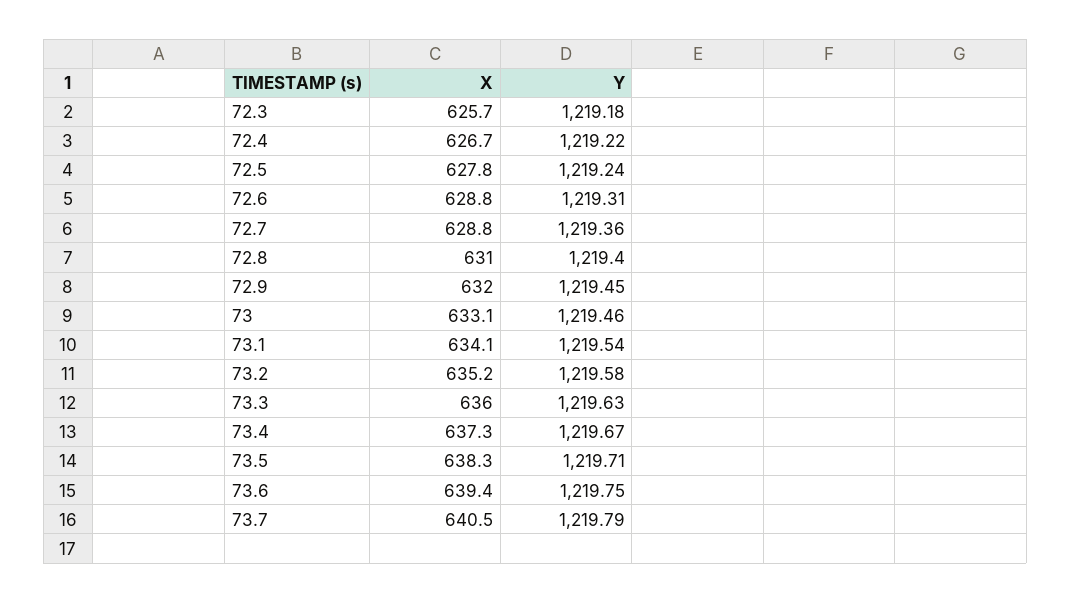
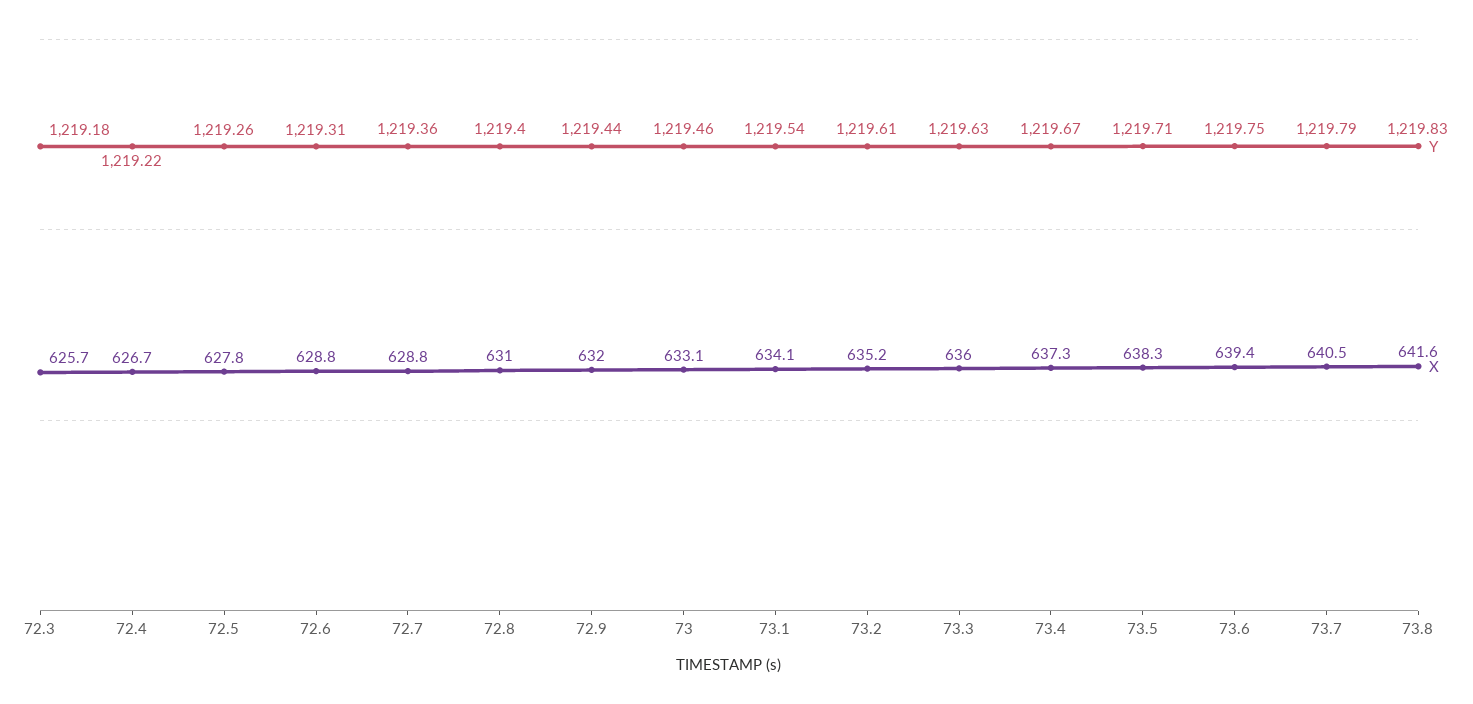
  {
    "X": {
      "72.3": 625.7,
      "72.4": 626.7,
      "72.5": 627.8,
      "72.6": 628.8,
      "72.7": 628.8,
      "72.8": 631,
      "72.9": 632,
      "73": 633.1,
      "73.1": 634.1,
      "73.2": 635.2,
      "73.3": 636,
      "73.4": 637.3,
      "73.5": 638.3,
      "73.6": 639.4,
-     "73.7": 640.5
+     "73.7": 640.5,
+     "73.8": 641.6
    },
    "Y": {
      "72.3": 1219.18,
      "72.4": 1219.22,
-     "72.5": 1219.24,
+     "72.5": 1219.26,
      "72.6": 1219.31,
      "72.7": 1219.36,
      "72.8": 1219.4,
-     "72.9": 1219.45,
+     "72.9": 1219.44,
      "73": 1219.46,
      "73.1": 1219.54,
-     "73.2": 1219.58,
+     "73.2": 1219.61,
      "73.3": 1219.63,
      "73.4": 1219.67,
      "73.5": 1219.71,
      "73.6": 1219.75,
-     "73.7": 1219.79
+     "73.7": 1219.79,
+     "73.8": 1219.83
    }
  }

